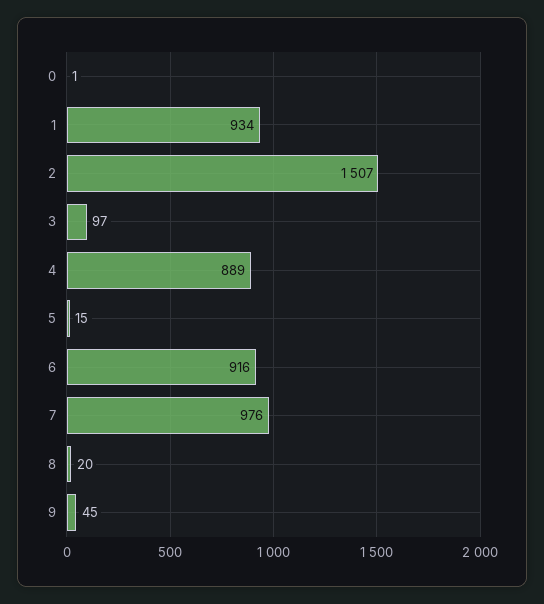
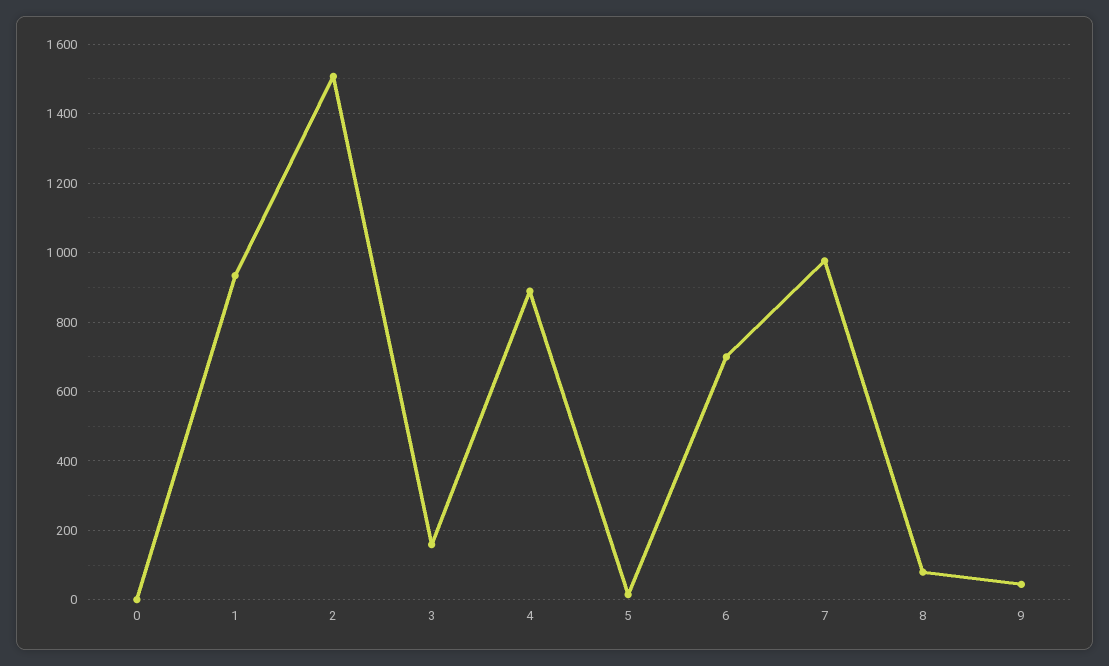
  {
    "0": 1,
    "1": 934,
    "2": 1507,
-   "3": 97,
+   "3": 160,
    "4": 889,
    "5": 15,
-   "6": 916,
+   "6": 700,
    "7": 976,
-   "8": 20,
+   "8": 80,
    "9": 45
  }

